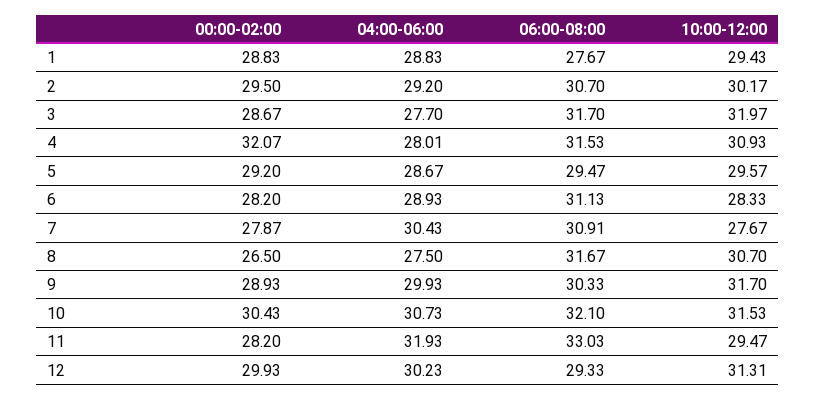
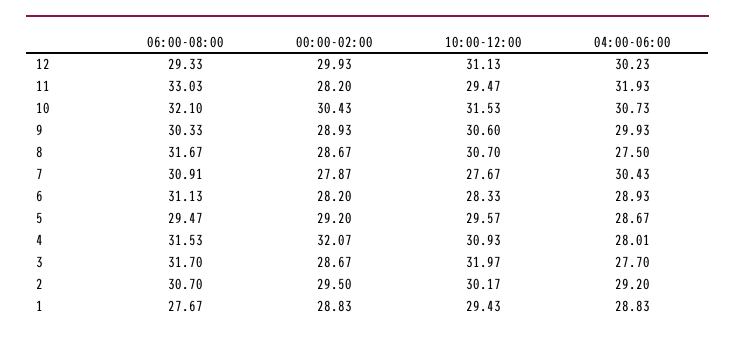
  {
    "00:00-02:00": {
      "1": 28.83,
      "2": 29.5,
      "3": 28.67,
      "4": 32.07,
      "5": 29.2,
      "6": 28.2,
      "7": 27.87,
-     "8": 26.5,
+     "8": 28.67,
      "9": 28.93,
      "10": 30.43,
      "11": 28.2,
      "12": 29.93
    },
    "04:00-06:00": {
      "1": 28.83,
      "2": 29.2,
      "3": 27.7,
      "4": 28.01,
      "5": 28.67,
      "6": 28.93,
      "7": 30.43,
      "8": 27.5,
      "9": 29.93,
      "10": 30.73,
      "11": 31.93,
      "12": 30.23
    },
    "06:00-08:00": {
      "1": 27.67,
      "2": 30.7,
      "3": 31.7,
      "4": 31.53,
      "5": 29.47,
      "6": 31.13,
      "7": 30.91,
      "8": 31.67,
      "9": 30.33,
      "10": 32.1,
      "11": 33.03,
      "12": 29.33
    },
    "10:00-12:00": {
      "1": 29.43,
      "2": 30.17,
      "3": 31.97,
      "4": 30.93,
      "5": 29.57,
      "6": 28.33,
      "7": 27.67,
      "8": 30.7,
-     "9": 31.7,
+     "9": 30.6,
      "10": 31.53,
      "11": 29.47,
-     "12": 31.31
+     "12": 31.13
    }
  }

